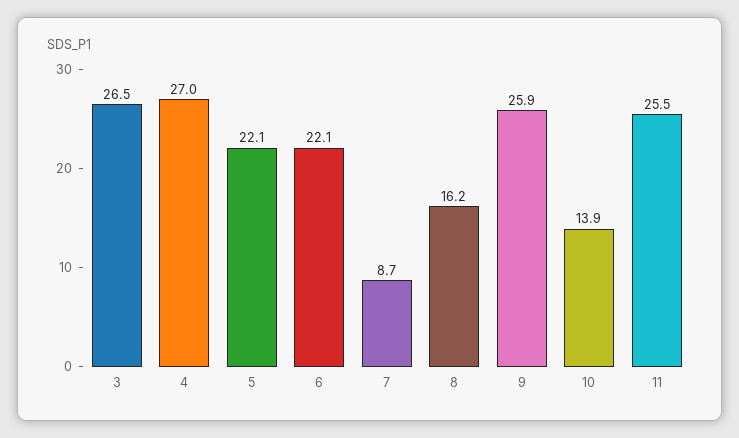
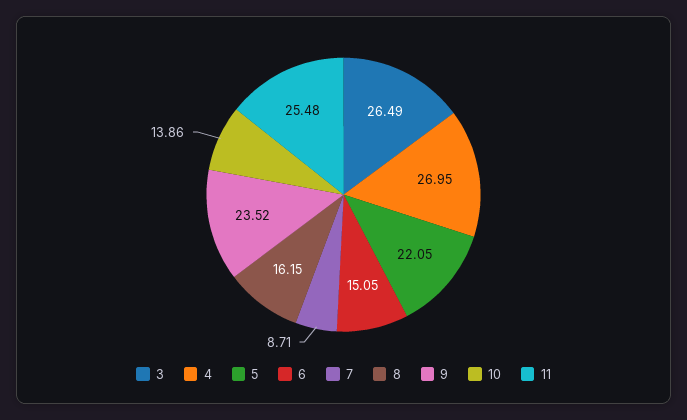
  {
    "3": 26.49,
    "4": 26.95,
    "5": 22.05,
-   "6": 22.1,
+   "6": 15.05,
    "7": 8.71,
    "8": 16.15,
-   "9": 25.9,
+   "9": 23.52,
    "10": 13.86,
    "11": 25.48
  }

